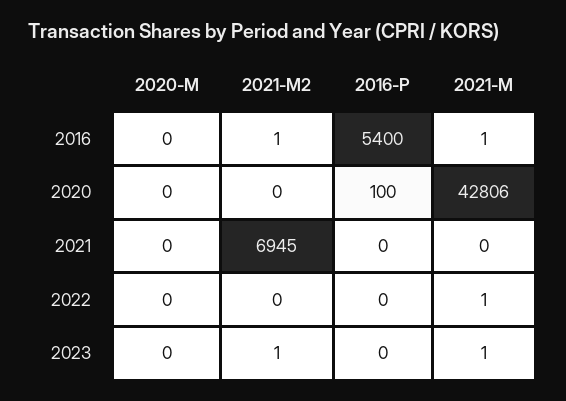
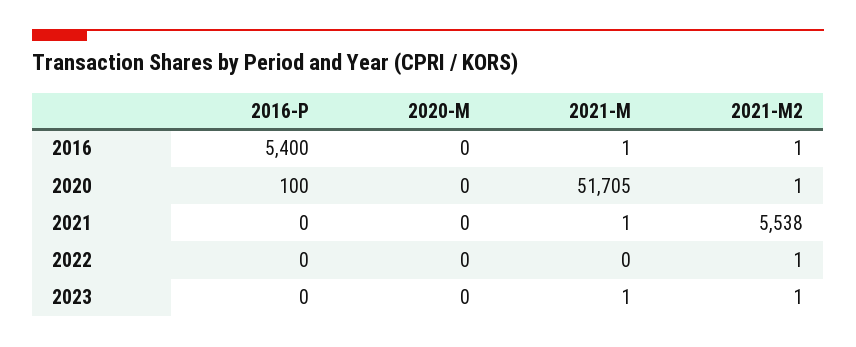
  {
    "2020-M": {
      "2016": 0,
      "2020": 0,
      "2021": 0,
      "2022": 0,
      "2023": 0
    },
    "2021-M2": {
      "2016": 1,
-     "2020": 0,
+     "2020": 1,
-     "2021": 6945,
+     "2021": 5538,
-     "2022": 0,
+     "2022": 1,
      "2023": 1
    },
    "2016-P": {
      "2016": 5400,
      "2020": 100,
      "2021": 0,
      "2022": 0,
      "2023": 0
    },
    "2021-M": {
      "2016": 1,
-     "2020": 42806,
+     "2020": 51705,
-     "2021": 0,
+     "2021": 1,
-     "2022": 1,
+     "2022": 0,
      "2023": 1
    }
  }

